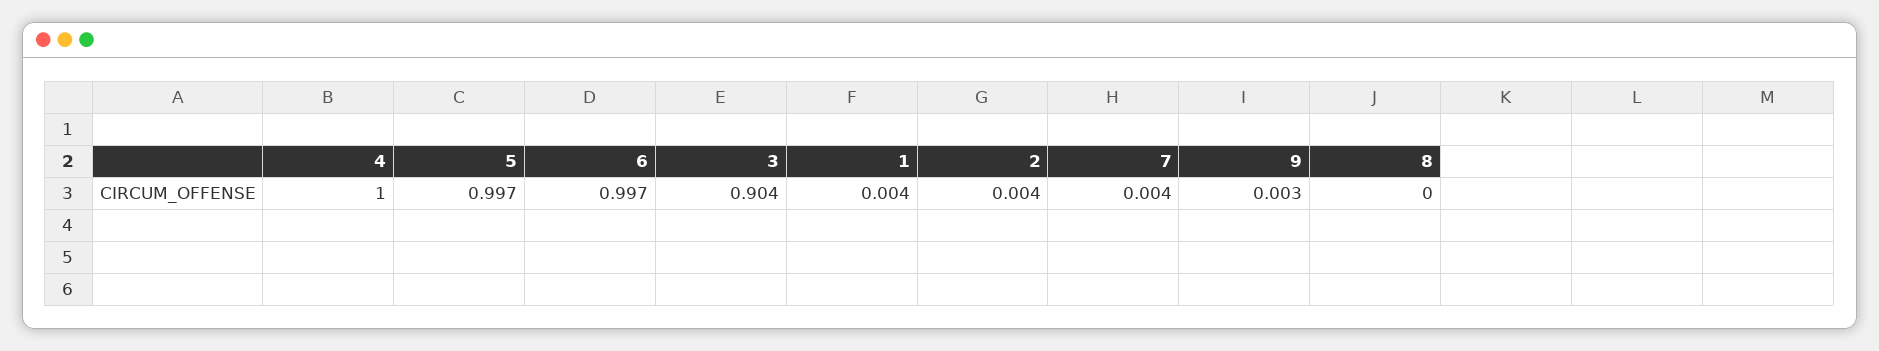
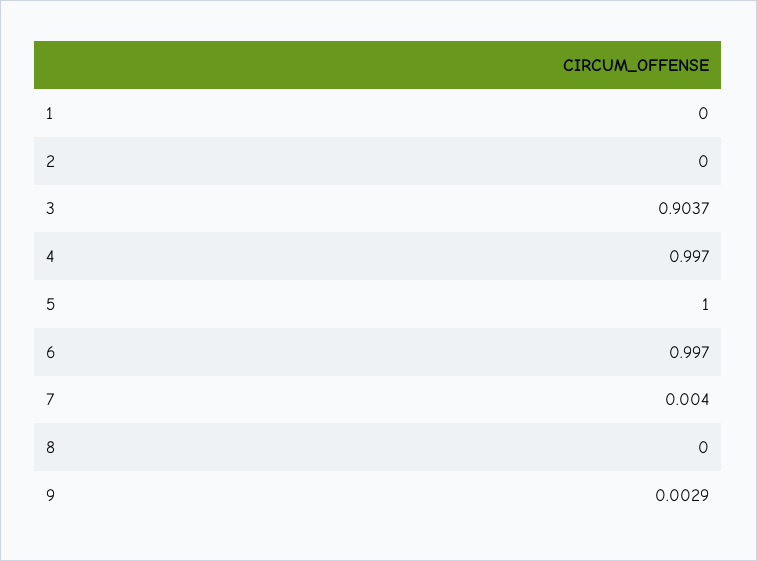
  {
-   "4": 1,
+   "4": 0.997,
-   "5": 0.997,
+   "5": 1,
    "6": 0.997,
    "3": 0.9037,
-   "1": 0.004,
+   "1": 0,
-   "2": 0.004,
+   "2": 0,
    "7": 0.004,
    "9": 0.0029,
    "8": 0
  }

